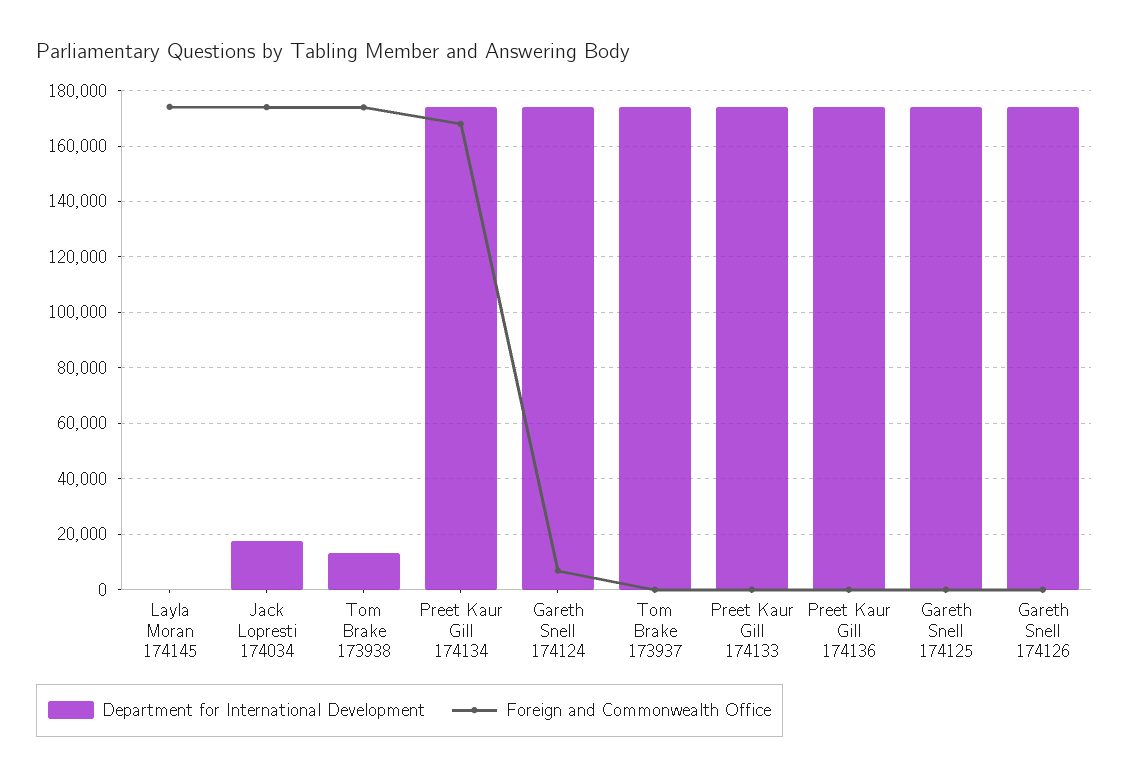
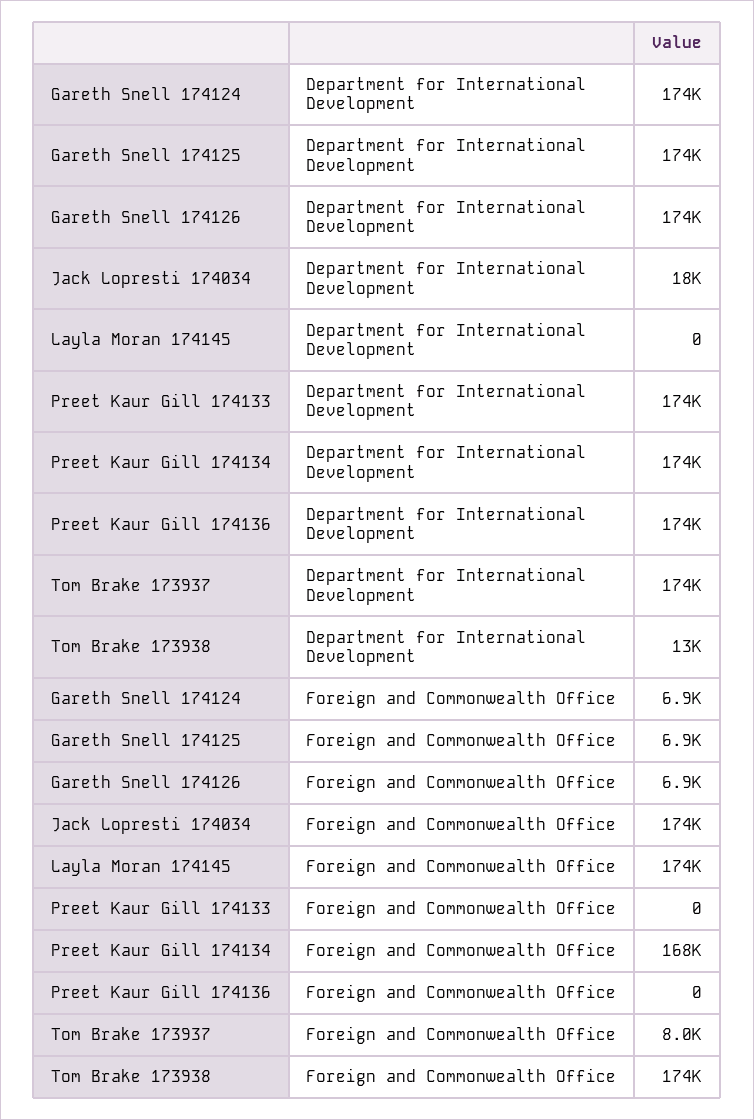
  {
    "Department for International Development": {
      "Layla Moran 174145": 0,
      "Jack Lopresti 174034": 18000,
      "Tom Brake 173938": 13000,
      "Preet Kaur Gill 174134": 174000,
      "Gareth Snell 174124": 174000,
      "Tom Brake 173937": 174000,
      "Preet Kaur Gill 174133": 174000,
      "Preet Kaur Gill 174136": 174000,
      "Gareth Snell 174125": 174000,
      "Gareth Snell 174126": 174000
    },
    "Foreign and Commonwealth Office": {
      "Layla Moran 174145": 174000,
      "Jack Lopresti 174034": 174000,
      "Tom Brake 173938": 174000,
      "Preet Kaur Gill 174134": 168000,
      "Gareth Snell 174124": 6900,
-     "Tom Brake 173937": 0,
+     "Tom Brake 173937": 8000,
      "Preet Kaur Gill 174133": 0,
      "Preet Kaur Gill 174136": 0,
-     "Gareth Snell 174125": 0,
+     "Gareth Snell 174125": 6900,
-     "Gareth Snell 174126": 0
+     "Gareth Snell 174126": 6900
    }
  }

